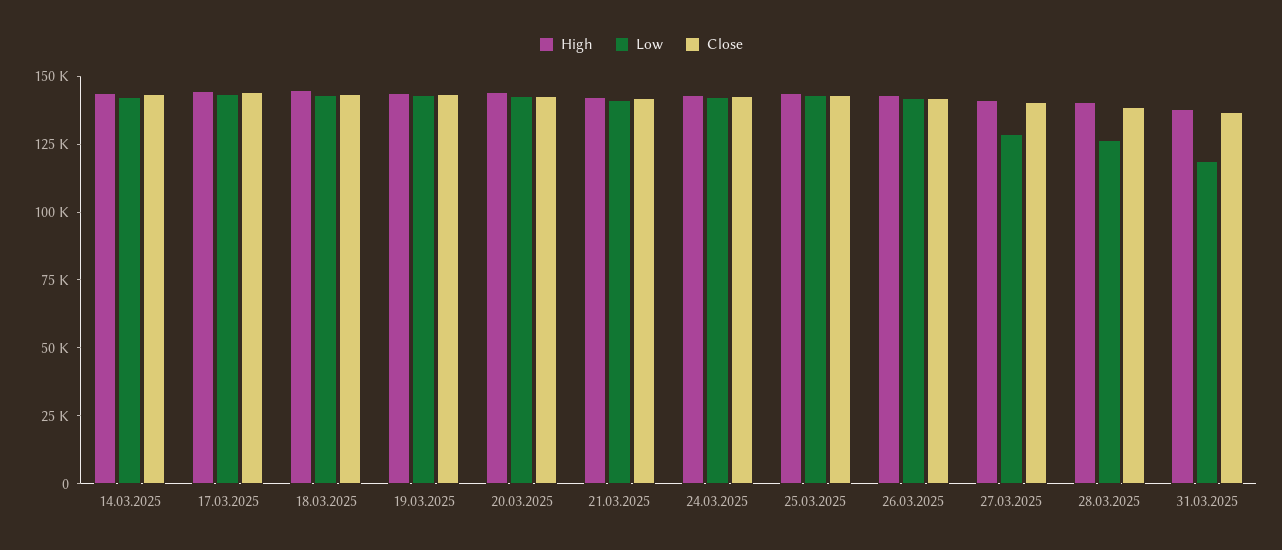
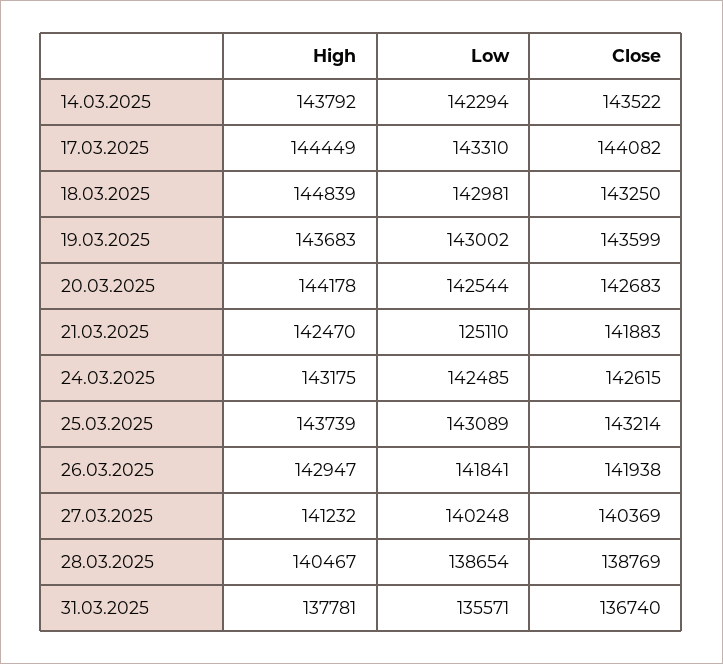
  {
    "High": {
      "14.03.2025": 143792,
      "17.03.2025": 144449,
      "18.03.2025": 144839,
      "19.03.2025": 143683,
      "20.03.2025": 144178,
      "21.03.2025": 142470,
      "24.03.2025": 143175,
      "25.03.2025": 143739,
      "26.03.2025": 142947,
      "27.03.2025": 141232,
      "28.03.2025": 140467,
      "31.03.2025": 137781
    },
    "Low": {
      "14.03.2025": 142294,
      "17.03.2025": 143310,
      "18.03.2025": 142981,
      "19.03.2025": 143002,
      "20.03.2025": 142544,
-     "21.03.2025": 140000,
+     "21.03.2025": 125110,
      "24.03.2025": 142485,
      "25.03.2025": 143089,
      "26.03.2025": 141841,
-     "27.03.2025": 130000,
+     "27.03.2025": 140248,
-     "28.03.2025": 125000,
+     "28.03.2025": 138654,
-     "31.03.2025": 120000
+     "31.03.2025": 135571
    },
    "Close": {
      "14.03.2025": 143522,
      "17.03.2025": 144082,
      "18.03.2025": 143250,
      "19.03.2025": 143599,
      "20.03.2025": 142683,
      "21.03.2025": 141883,
      "24.03.2025": 142615,
      "25.03.2025": 143214,
      "26.03.2025": 141938,
      "27.03.2025": 140369,
      "28.03.2025": 138769,
      "31.03.2025": 136740
    }
  }

